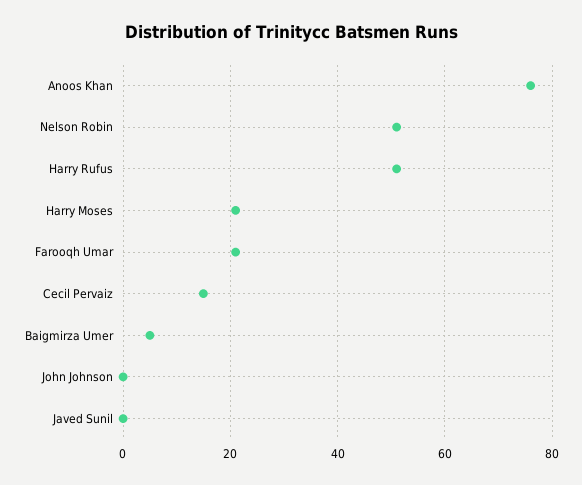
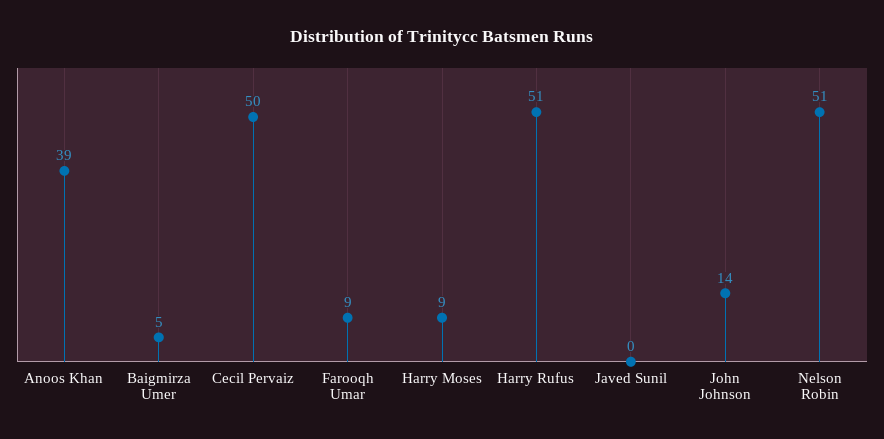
  {
-   "Anoos Khan": 75,
+   "Anoos Khan": 39,
    "Nelson Robin": 51,
    "Harry Rufus": 51,
-   "Harry Moses": 20,
+   "Harry Moses": 9,
-   "Farooqh Umar": 20,
+   "Farooqh Umar": 9,
-   "Cecil Pervaiz": 15,
+   "Cecil Pervaiz": 50,
    "Baigmirza Umer": 5,
-   "John Johnson": 0,
+   "John Johnson": 14,
    "Javed Sunil": 0
  }

